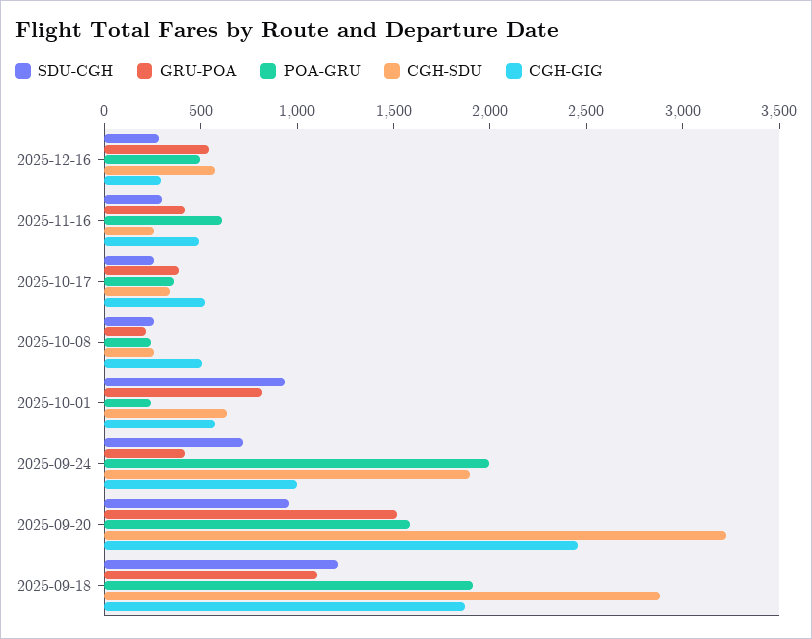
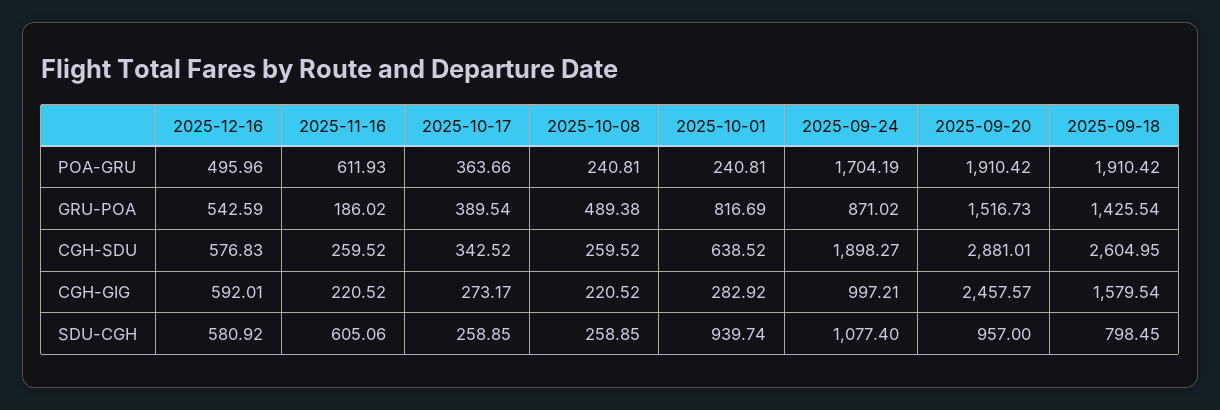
  {
    "SDU-CGH": {
-     "2025-12-16": 300,
+     "2025-12-16": 580.92,
-     "2025-11-16": 300,
+     "2025-11-16": 605.06,
      "2025-10-17": 258.85,
      "2025-10-08": 258.85,
      "2025-10-01": 939.74,
-     "2025-09-24": 700,
+     "2025-09-24": 1077.4,
      "2025-09-20": 957,
-     "2025-09-18": 1200
+     "2025-09-18": 798.45
    },
    "GRU-POA": {
      "2025-12-16": 542.59,
-     "2025-11-16": 400,
+     "2025-11-16": 186.02,
      "2025-10-17": 389.54,
-     "2025-10-08": 200,
+     "2025-10-08": 489.38,
      "2025-10-01": 816.69,
-     "2025-09-24": 400,
+     "2025-09-24": 871.02,
      "2025-09-20": 1516.73,
-     "2025-09-18": 1100
+     "2025-09-18": 1425.54
    },
    "POA-GRU": {
      "2025-12-16": 495.96,
      "2025-11-16": 611.93,
      "2025-10-17": 363.66,
      "2025-10-08": 240.81,
      "2025-10-01": 240.81,
-     "2025-09-24": 2000,
+     "2025-09-24": 1704.19,
-     "2025-09-20": 1600,
+     "2025-09-20": 1910.42,
      "2025-09-18": 1910.42
    },
    "CGH-SDU": {
      "2025-12-16": 576.83,
      "2025-11-16": 259.52,
      "2025-10-17": 342.52,
      "2025-10-08": 259.52,
      "2025-10-01": 638.52,
      "2025-09-24": 1898.27,
-     "2025-09-20": 3200,
+     "2025-09-20": 2881.01,
-     "2025-09-18": 2900
+     "2025-09-18": 2604.95
    },
    "CGH-GIG": {
-     "2025-12-16": 300,
+     "2025-12-16": 592.01,
-     "2025-11-16": 500,
+     "2025-11-16": 220.52,
-     "2025-10-17": 500,
+     "2025-10-17": 273.17,
-     "2025-10-08": 500,
+     "2025-10-08": 220.52,
-     "2025-10-01": 600,
+     "2025-10-01": 282.92,
      "2025-09-24": 997.21,
      "2025-09-20": 2457.57,
-     "2025-09-18": 1900
+     "2025-09-18": 1579.54
    }
  }

